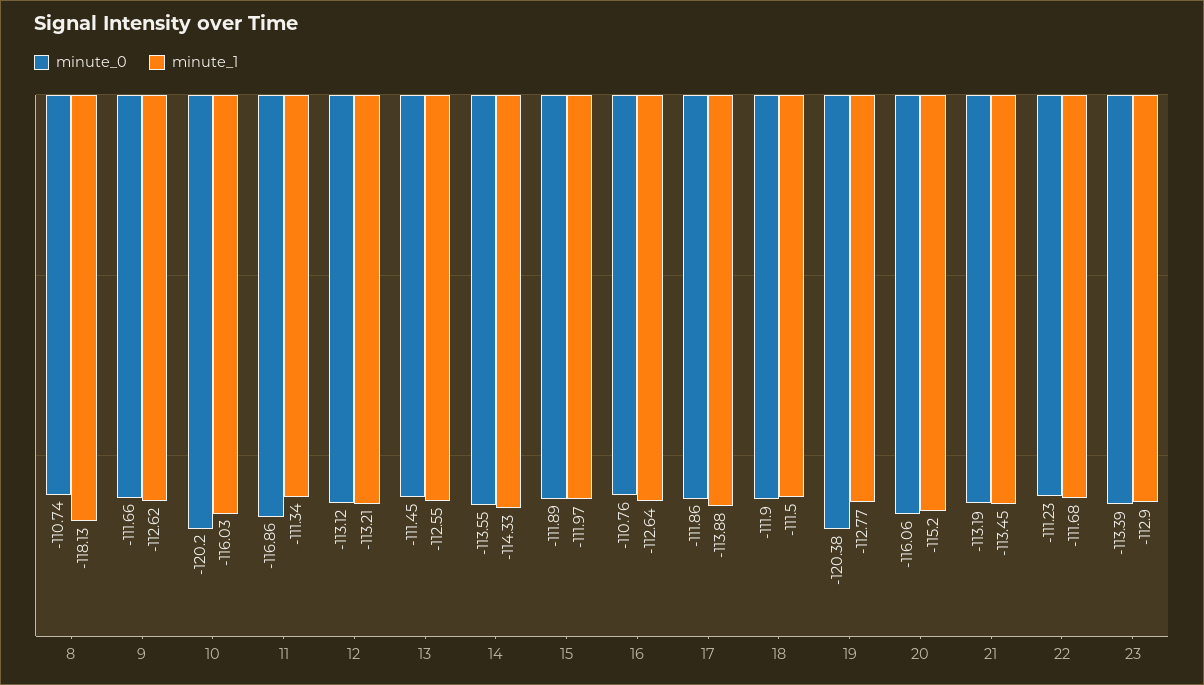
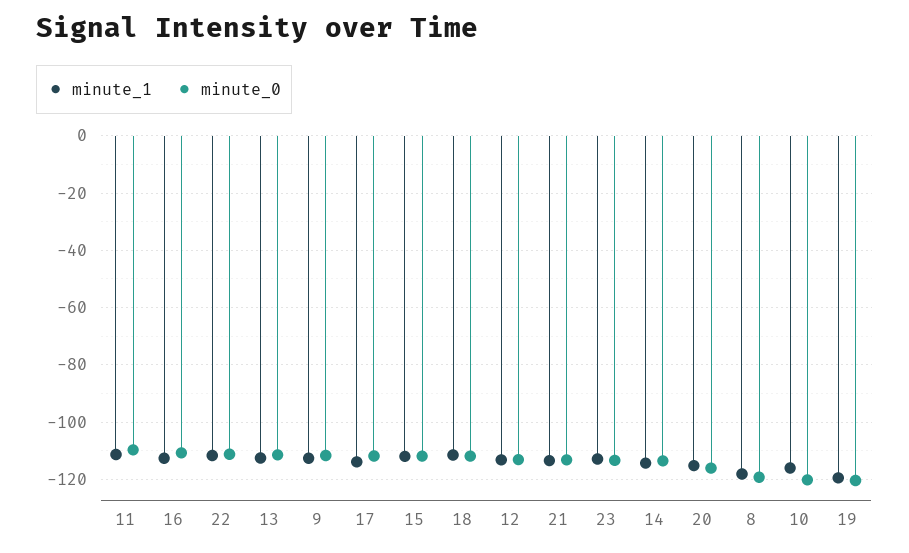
  {
    "minute_0": {
-     "8": -110.74,
+     "8": -120,
      "9": -111.66,
      "10": -120.2,
-     "11": -116.86,
+     "11": -110,
      "12": -113.12,
      "13": -111.45,
      "14": -113.55,
      "15": -111.89,
      "16": -110.76,
      "17": -111.86,
      "18": -111.9,
      "19": -120.38,
      "20": -116.06,
      "21": -113.19,
      "22": -111.23,
      "23": -113.39
    },
    "minute_1": {
      "8": -118.13,
      "9": -112.62,
      "10": -116.03,
      "11": -111.34,
      "12": -113.21,
      "13": -112.55,
      "14": -114.33,
      "15": -111.97,
      "16": -112.64,
      "17": -113.88,
      "18": -111.5,
-     "19": -112.77,
+     "19": -120,
      "20": -115.2,
      "21": -113.45,
      "22": -111.68,
      "23": -112.9
    }
  }

